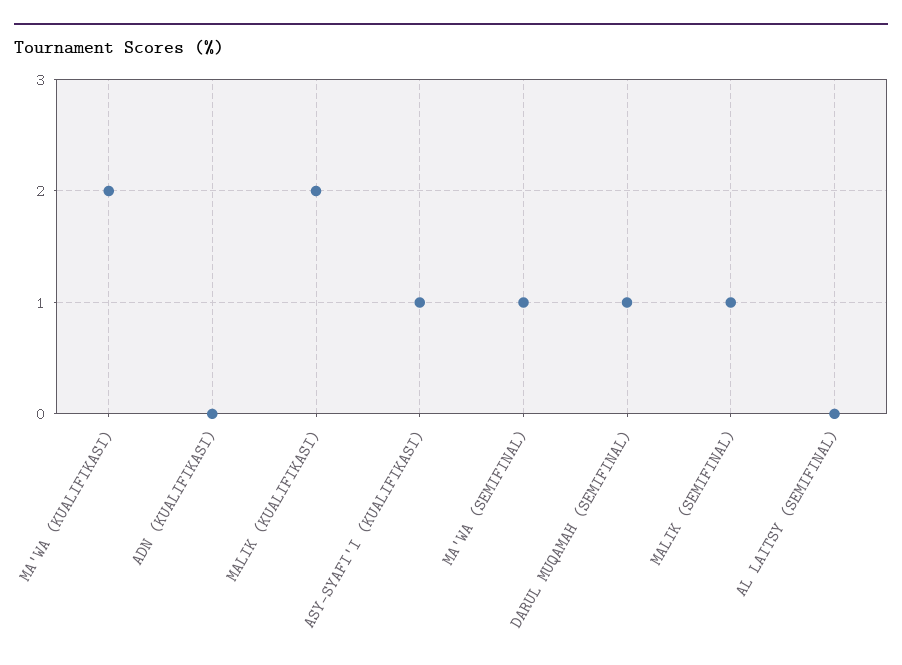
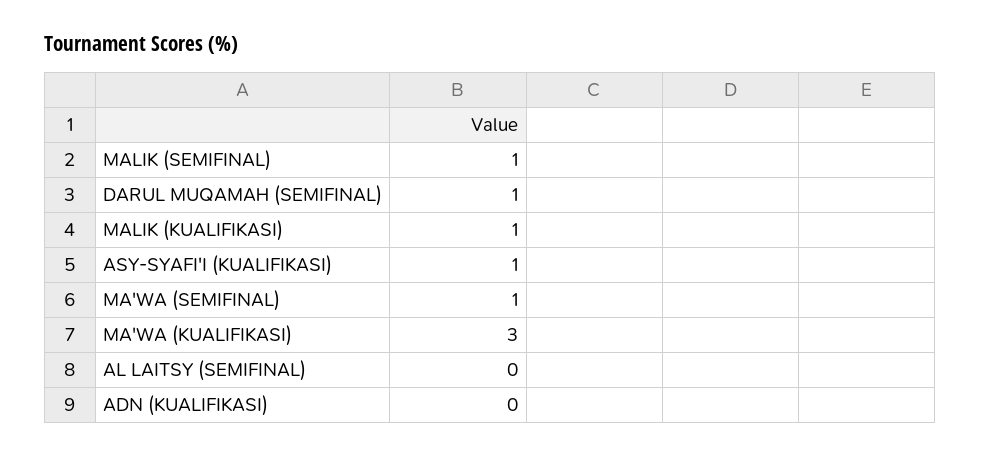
  {
-   "MA'WA (KUALIFIKASI)": 2,
+   "MA'WA (KUALIFIKASI)": 3,
    "ADN (KUALIFIKASI)": 0,
-   "MALIK (KUALIFIKASI)": 2,
+   "MALIK (KUALIFIKASI)": 1,
    "ASY-SYAFI'I (KUALIFIKASI)": 1,
    "MA'WA (SEMIFINAL)": 1,
    "DARUL MUQAMAH (SEMIFINAL)": 1,
    "MALIK (SEMIFINAL)": 1,
    "AL LAITSY (SEMIFINAL)": 0
  }

